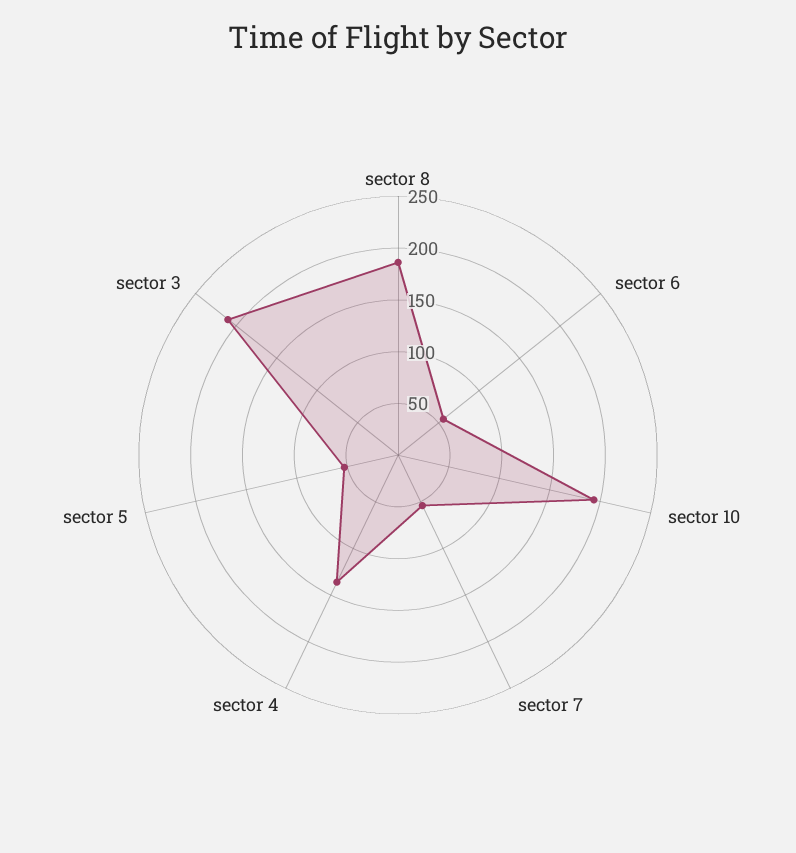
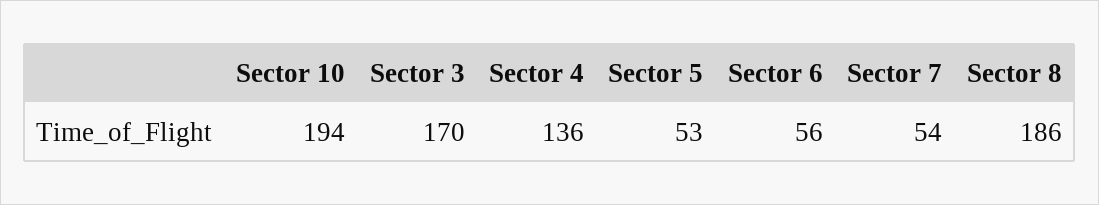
  {
    "sector 8": 186,
    "sector 6": 56,
    "sector 10": 194,
    "sector 7": 54,
    "sector 4": 136,
    "sector 5": 53,
-   "sector 3": 210
+   "sector 3": 170
  }

